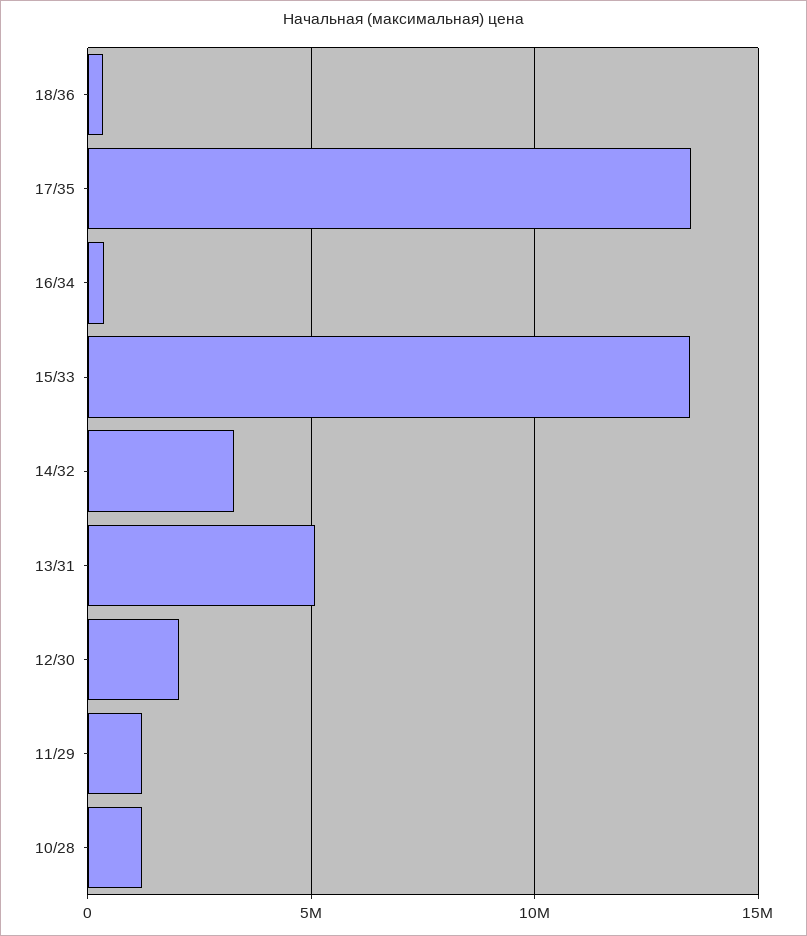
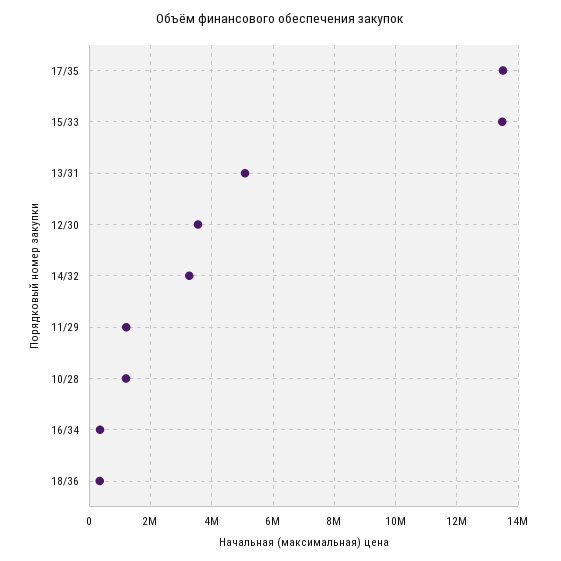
  {
    "18/36": 400000,
    "17/35": 13600000,
    "16/34": 400000,
    "15/33": 13400000,
    "14/32": 3200000,
    "13/31": 5000000,
-   "12/30": 2000000,
+   "12/30": 3600000,
    "11/29": 1200000,
    "10/28": 1200000
  }

